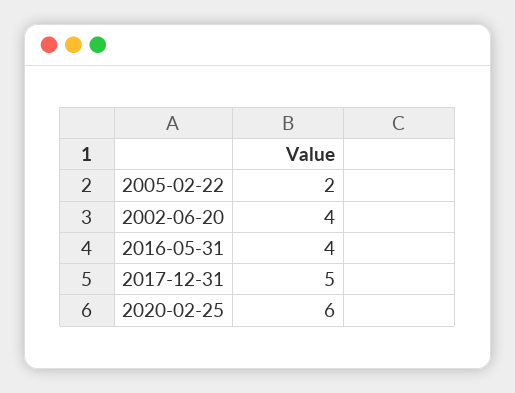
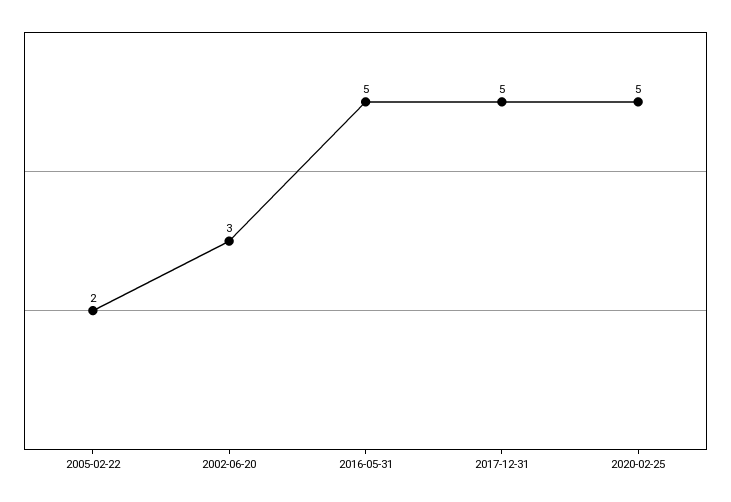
  {
    "2005-02-22": 2,
-   "2002-06-20": 4,
+   "2002-06-20": 3,
-   "2016-05-31": 4,
+   "2016-05-31": 5,
    "2017-12-31": 5,
-   "2020-02-25": 6
+   "2020-02-25": 5
  }

